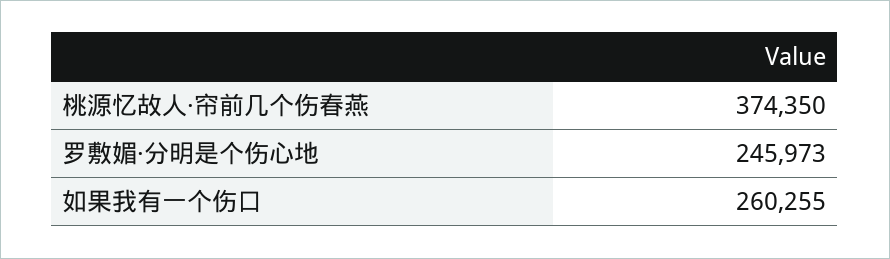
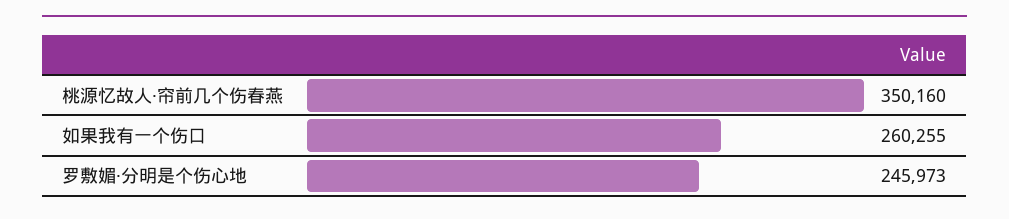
  {
-   "桃源忆故人·帘前几个伤春燕": 374350,
+   "桃源忆故人·帘前几个伤春燕": 350160,
    "罗敷媚·分明是个伤心地": 245973,
    "如果我有一个伤口": 260255
  }

